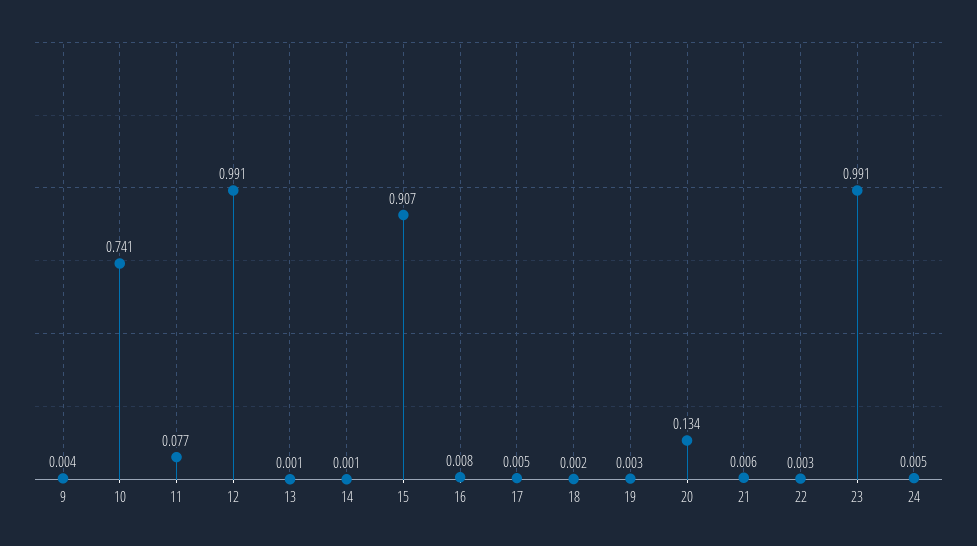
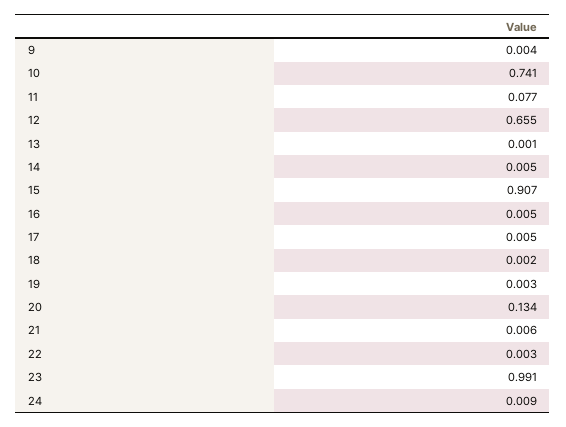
  {
    "9": 0.004,
    "10": 0.741,
    "11": 0.077,
-   "12": 0.991,
+   "12": 0.655,
    "13": 0.001,
-   "14": 0.001,
+   "14": 0.005,
    "15": 0.907,
-   "16": 0.008,
+   "16": 0.005,
    "17": 0.005,
    "18": 0.002,
    "19": 0.003,
    "20": 0.134,
    "21": 0.006,
    "22": 0.003,
    "23": 0.991,
-   "24": 0.005
+   "24": 0.009
  }

